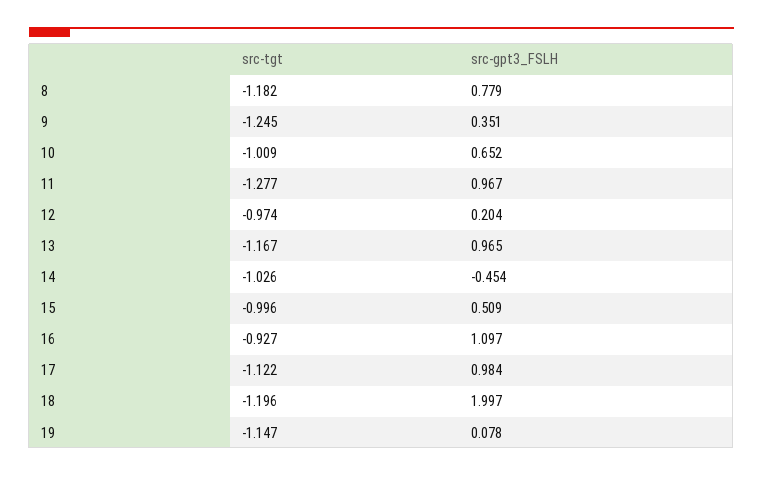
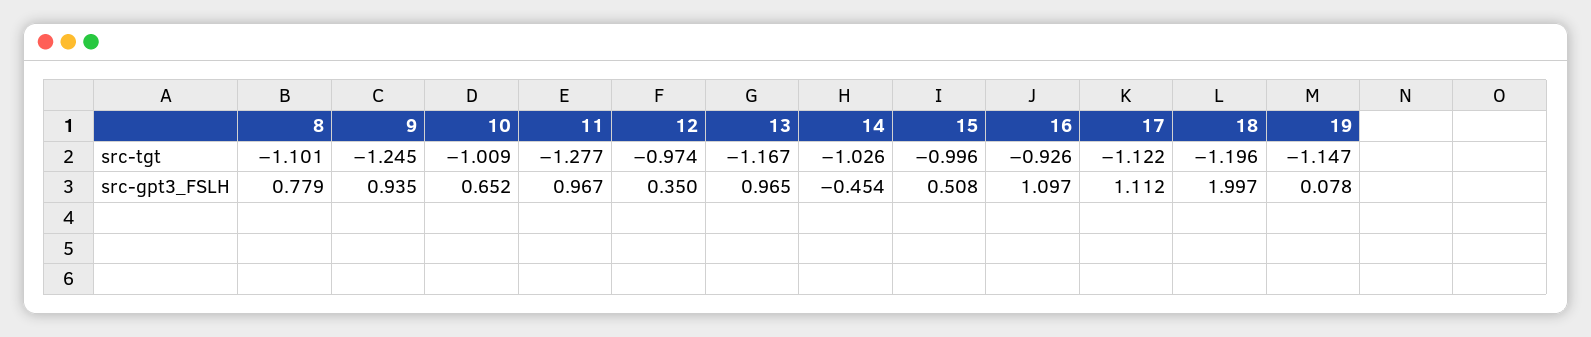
  {
    "src-tgt": {
-     "8": -1.182,
+     "8": -1.101,
      "9": -1.245,
      "10": -1.009,
      "11": -1.277,
      "12": -0.974,
      "13": -1.167,
      "14": -1.026,
      "15": -0.996,
-     "16": -0.927,
+     "16": -0.926,
      "17": -1.122,
      "18": -1.196,
      "19": -1.147
    },
    "src-gpt3_FSLH": {
      "8": 0.779,
-     "9": 0.351,
+     "9": 0.935,
      "10": 0.652,
      "11": 0.967,
-     "12": 0.204,
+     "12": 0.35,
      "13": 0.965,
      "14": -0.454,
-     "15": 0.509,
+     "15": 0.508,
      "16": 1.097,
-     "17": 0.984,
+     "17": 1.112,
      "18": 1.997,
      "19": 0.078
    }
  }

